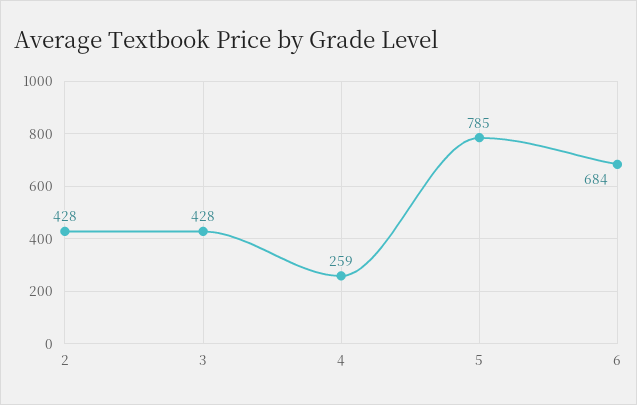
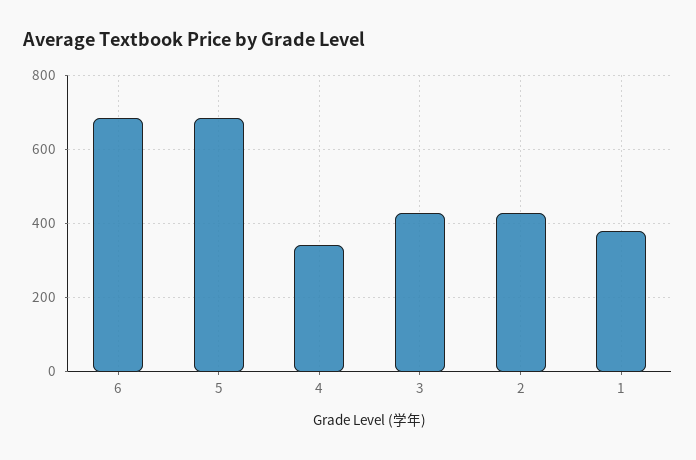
  {
    "2": 428,
    "3": 428,
-   "4": 259,
+   "4": 340,
-   "5": 785,
+   "5": 680,
-   "6": 684
+   "6": 684,
+   "1": 380
  }

